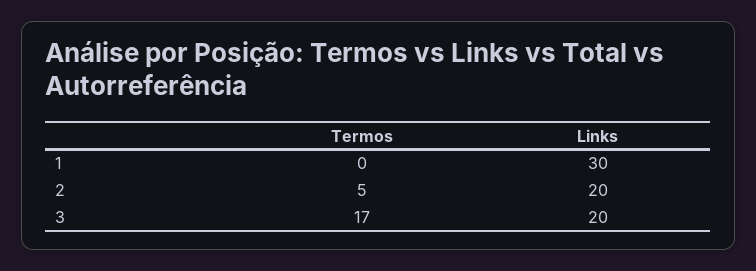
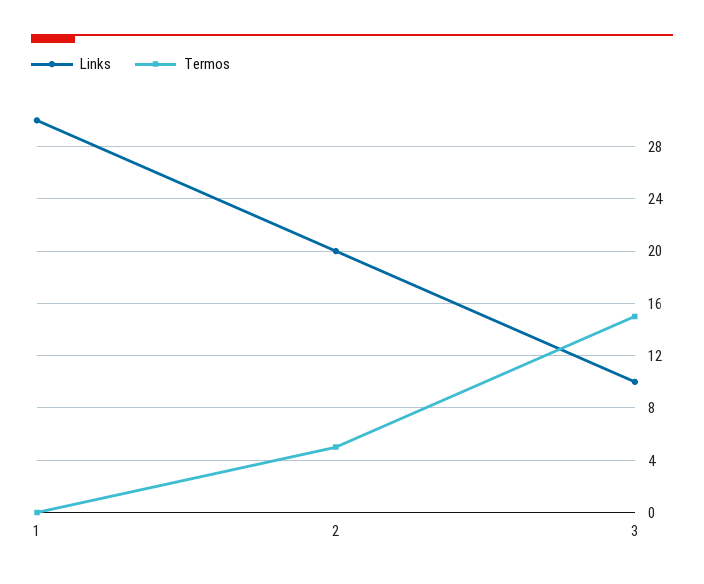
  {
    "Termos": {
      "1": 0,
      "2": 5,
-     "3": 17
+     "3": 15
    },
    "Links": {
      "1": 30,
      "2": 20,
-     "3": 20
+     "3": 10
    }
  }

